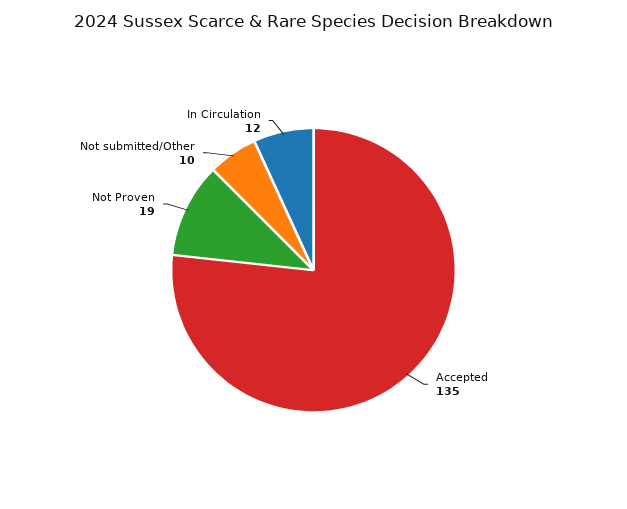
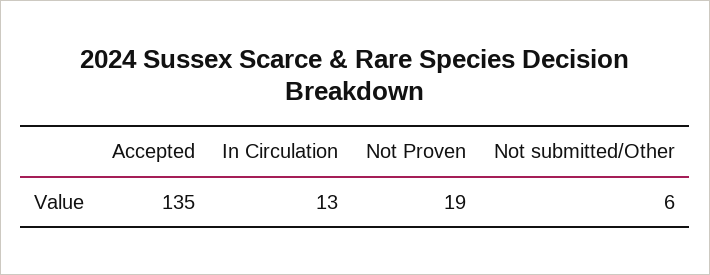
  {
    "Accepted": 135,
    "Not Proven": 19,
-   "Not submitted/Other": 10,
+   "Not submitted/Other": 6,
-   "In Circulation": 12
+   "In Circulation": 13
  }

